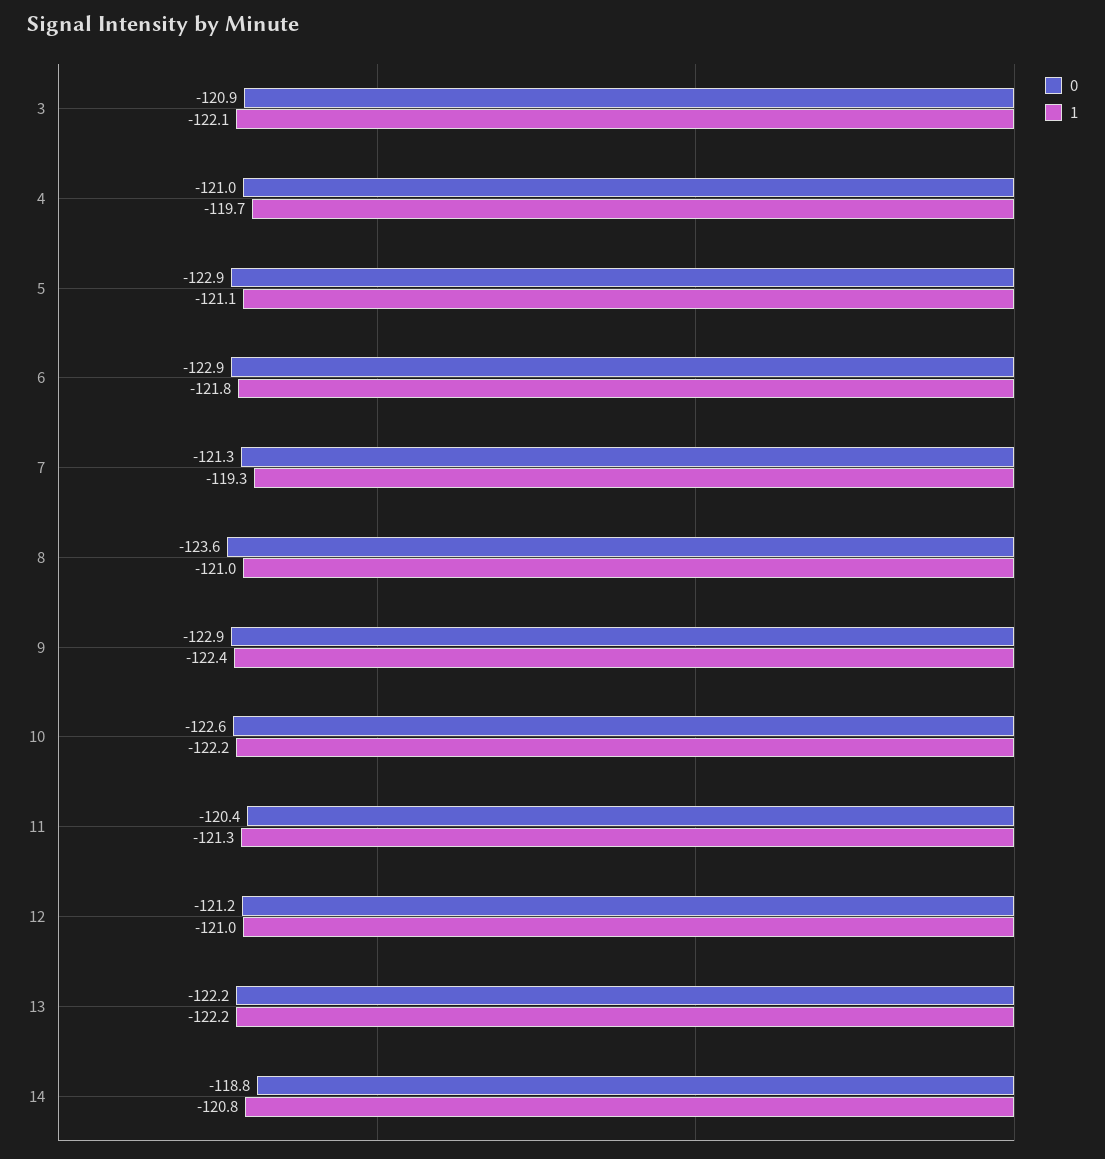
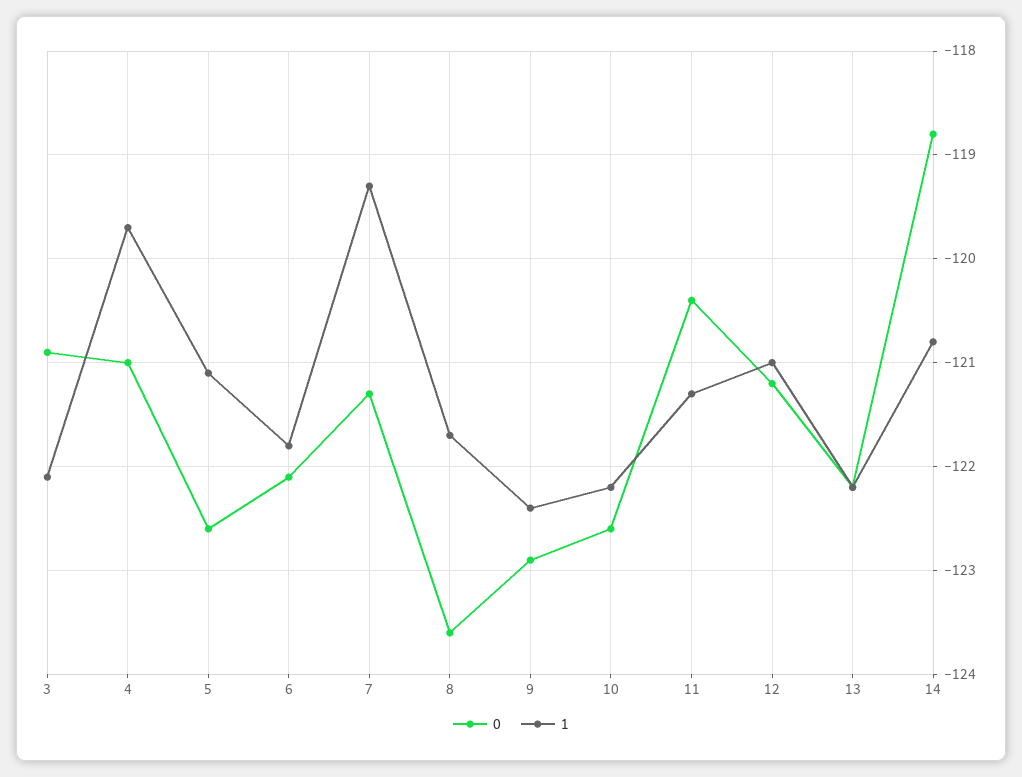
  {
    "0": {
      "3": -120.9,
      "4": -121,
-     "5": -122.9,
+     "5": -122.6,
-     "6": -122.9,
+     "6": -122.1,
      "7": -121.3,
      "8": -123.6,
      "9": -122.9,
      "10": -122.6,
      "11": -120.4,
      "12": -121.2,
      "13": -122.2,
      "14": -118.8
    },
    "1": {
      "3": -122.1,
      "4": -119.7,
      "5": -121.1,
      "6": -121.8,
      "7": -119.3,
-     "8": -121,
+     "8": -121.7,
      "9": -122.4,
      "10": -122.2,
      "11": -121.3,
      "12": -121,
      "13": -122.2,
      "14": -120.8
    }
  }

